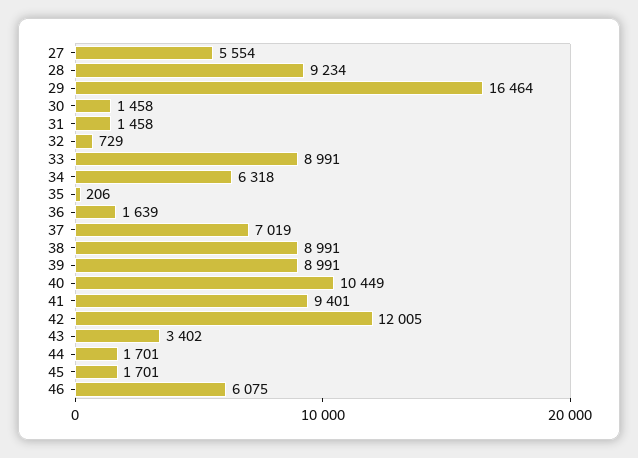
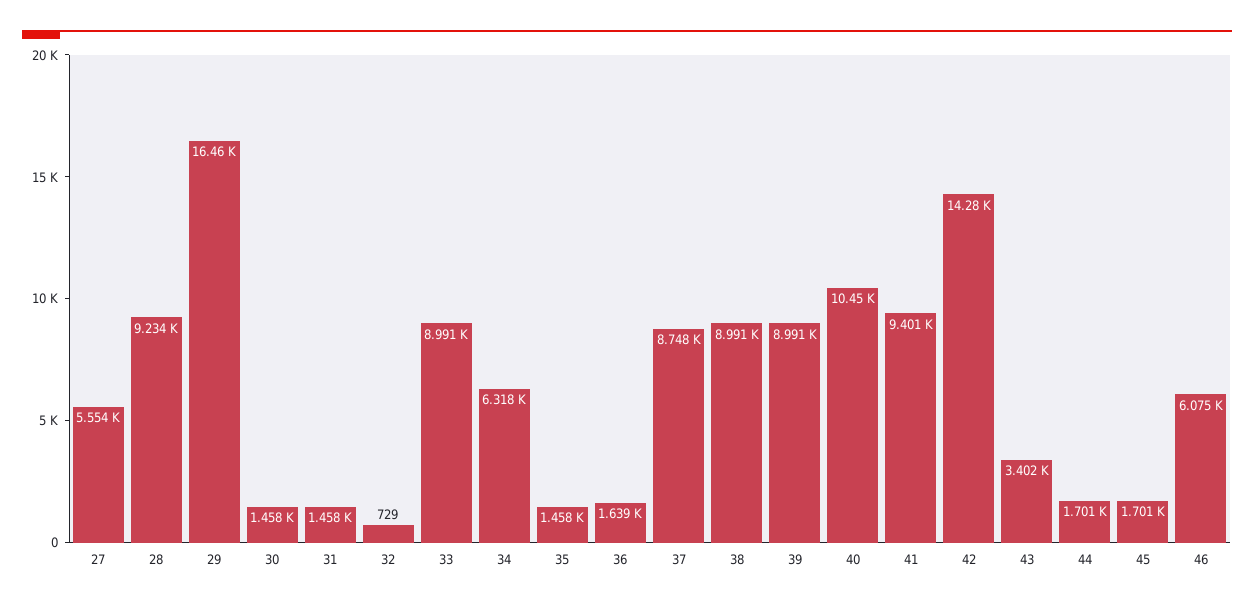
  {
    "27": 5554,
    "28": 9234,
    "29": 16464,
    "30": 1458,
    "31": 1458,
    "32": 729,
    "33": 8991,
    "34": 6318,
-   "35": 206,
+   "35": 1458,
    "36": 1639,
-   "37": 7019,
+   "37": 8748,
    "38": 8991,
    "39": 8991,
    "40": 10449,
    "41": 9401,
-   "42": 12005,
+   "42": 14280,
    "43": 3402,
    "44": 1701,
    "45": 1701,
    "46": 6075
  }

